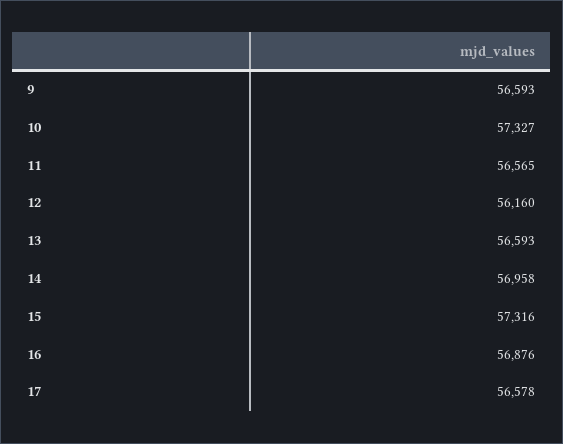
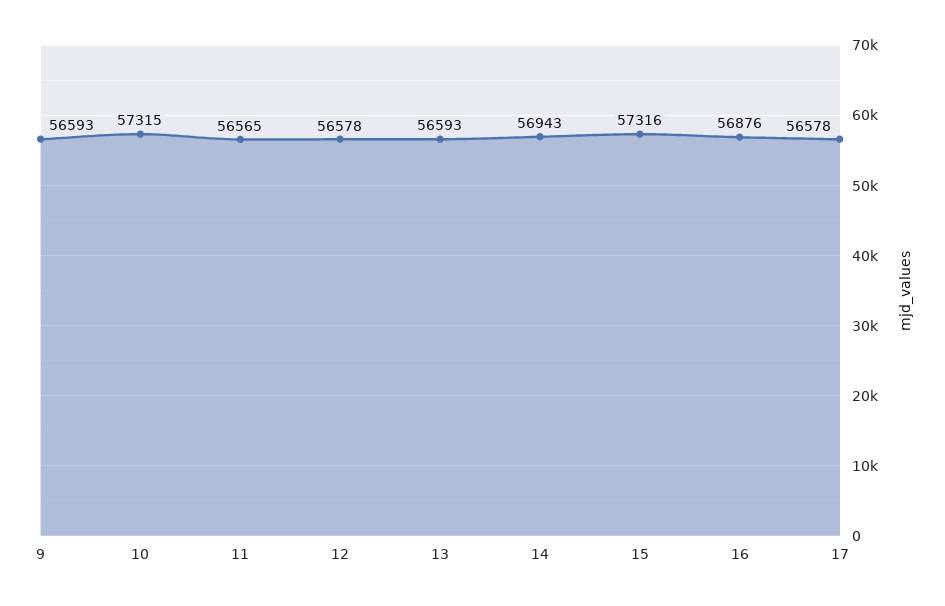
  {
    "9": 56593,
-   "10": 57327,
+   "10": 57315,
    "11": 56565,
-   "12": 56160,
+   "12": 56578,
    "13": 56593,
-   "14": 56958,
+   "14": 56943,
    "15": 57316,
    "16": 56876,
    "17": 56578
  }

